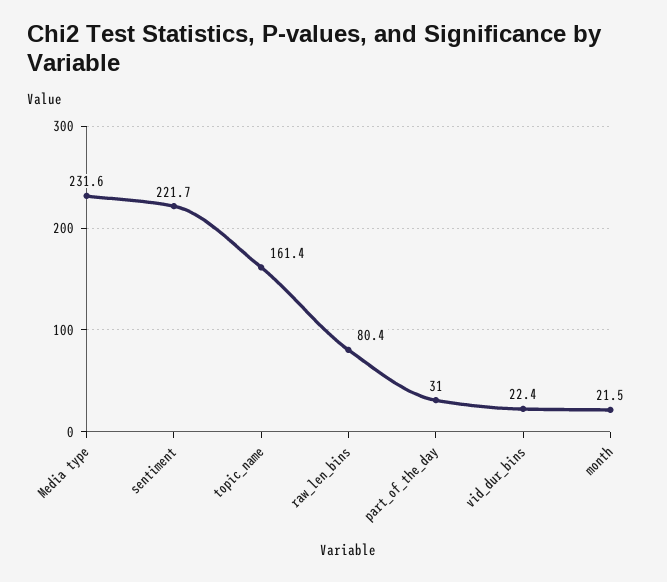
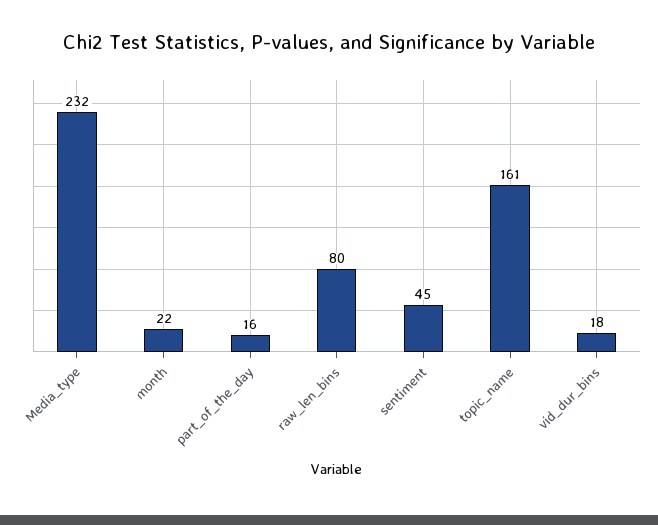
  {
    "Media type": 231.6,
-   "sentiment": 221.7,
+   "sentiment": 45,
    "topic_name": 161.4,
    "raw_len_bins": 80.4,
-   "part_of_the_day": 31,
+   "part_of_the_day": 16,
-   "vid_dur_bins": 22.4,
+   "vid_dur_bins": 18,
    "month": 21.5
  }

